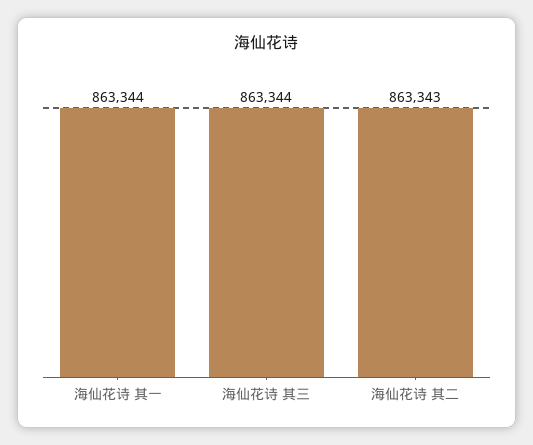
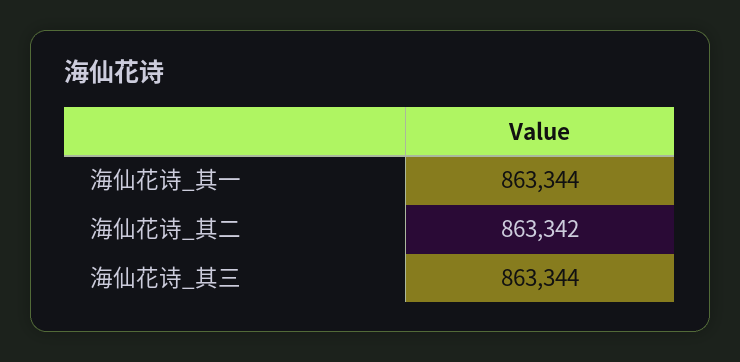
  {
    "海仙花诗 其一": 863344,
    "海仙花诗 其三": 863344,
-   "海仙花诗 其二": 863343
+   "海仙花诗 其二": 863342
  }

